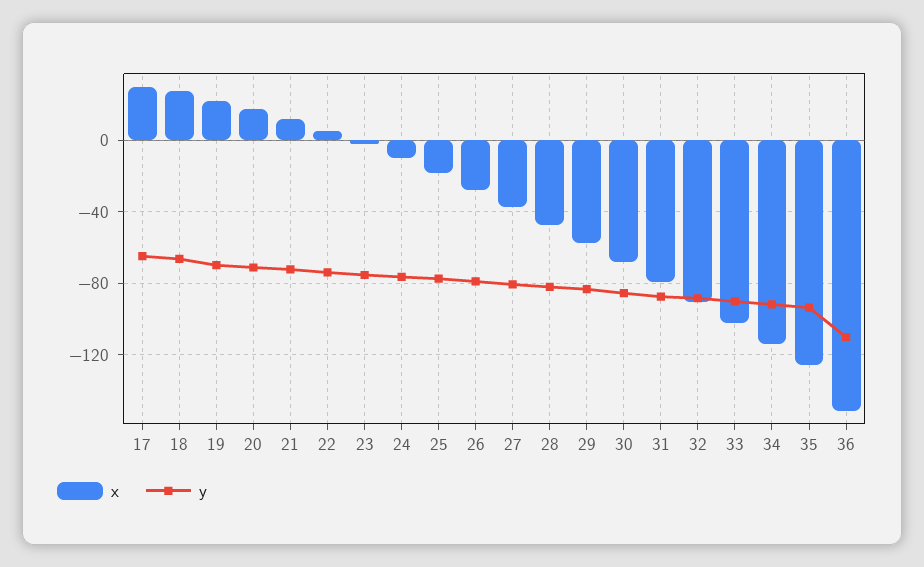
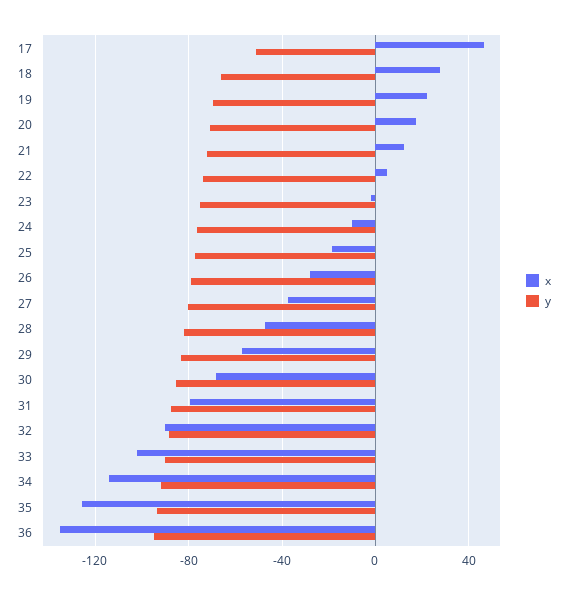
  {
    "x": {
-     "17": 30,
+     "17": 45,
      "18": 30,
      "19": 20,
      "20": 20,
      "21": 10,
      "22": 5,
      "23": 0,
      "24": -10,
      "25": -20,
      "26": -30,
      "27": -35,
      "28": -45,
      "29": -55,
      "30": -70,
      "31": -80,
      "32": -90,
      "33": -100,
      "34": -115,
      "35": -125,
-     "36": -150
+     "36": -135
    },
    "y": {
-     "17": -65,
+     "17": -50,
      "18": -65,
      "19": -70,
      "20": -70,
      "21": -70,
      "22": -75,
      "23": -75,
      "24": -75,
      "25": -75,
      "26": -80,
      "27": -80,
      "28": -80,
      "29": -85,
      "30": -85,
      "31": -85,
      "32": -90,
      "33": -90,
      "34": -90,
      "35": -95,
-     "36": -110
+     "36": -95
    }
  }

